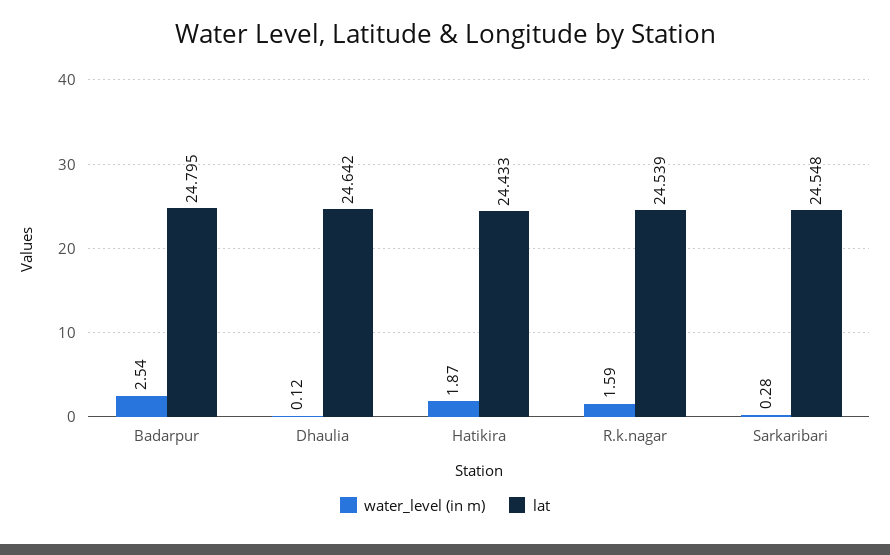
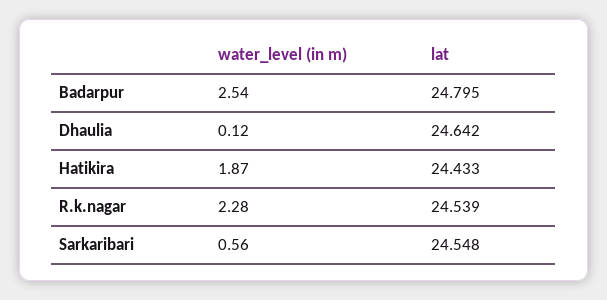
  {
    "water_level (in m)": {
      "Badarpur": 2.54,
      "Dhaulia": 0.12,
      "Hatikira": 1.87,
-     "R.k.nagar": 1.59,
+     "R.k.nagar": 2.28,
-     "Sarkaribari": 0.28
+     "Sarkaribari": 0.56
    },
    "lat": {
      "Badarpur": 24.795,
      "Dhaulia": 24.642,
      "Hatikira": 24.433,
      "R.k.nagar": 24.539,
      "Sarkaribari": 24.548
    }
  }

